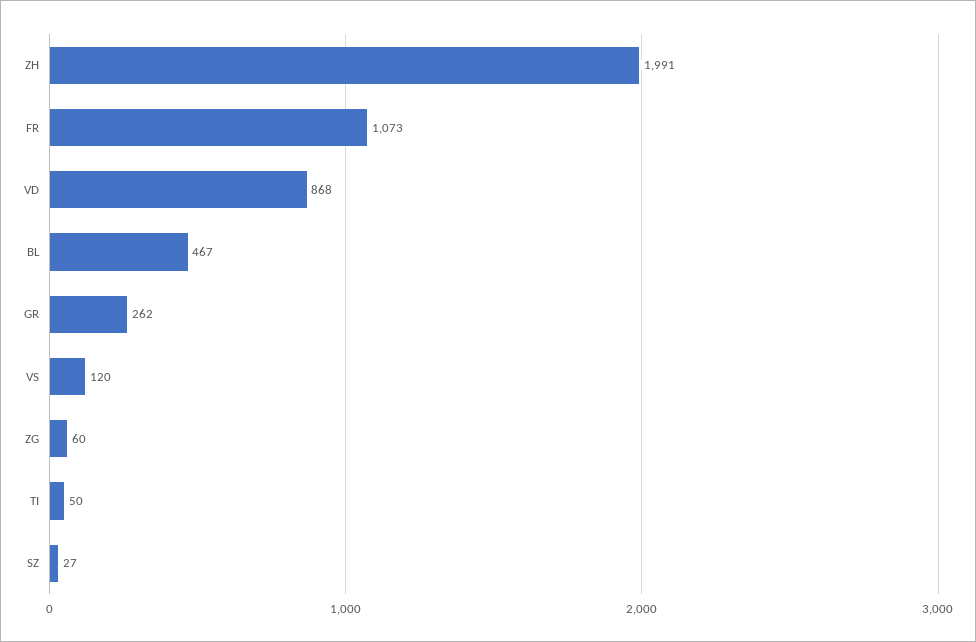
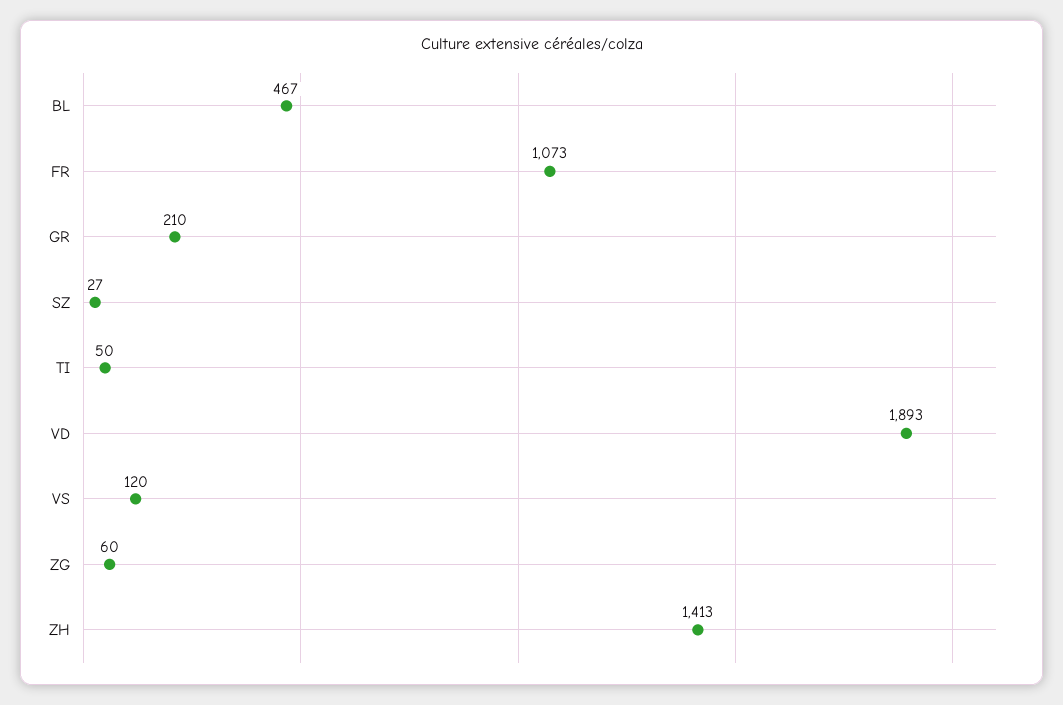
  {
-   "ZH": 1991,
+   "ZH": 1413,
    "FR": 1073,
-   "VD": 868,
+   "VD": 1893,
    "BL": 467,
-   "GR": 262,
+   "GR": 210,
    "VS": 120,
    "ZG": 60,
    "TI": 50,
    "SZ": 27
  }

